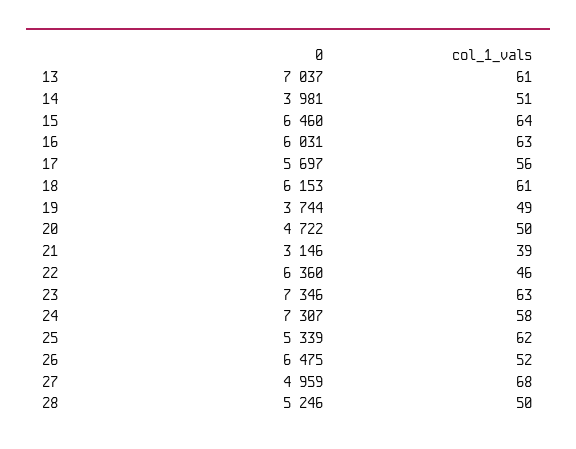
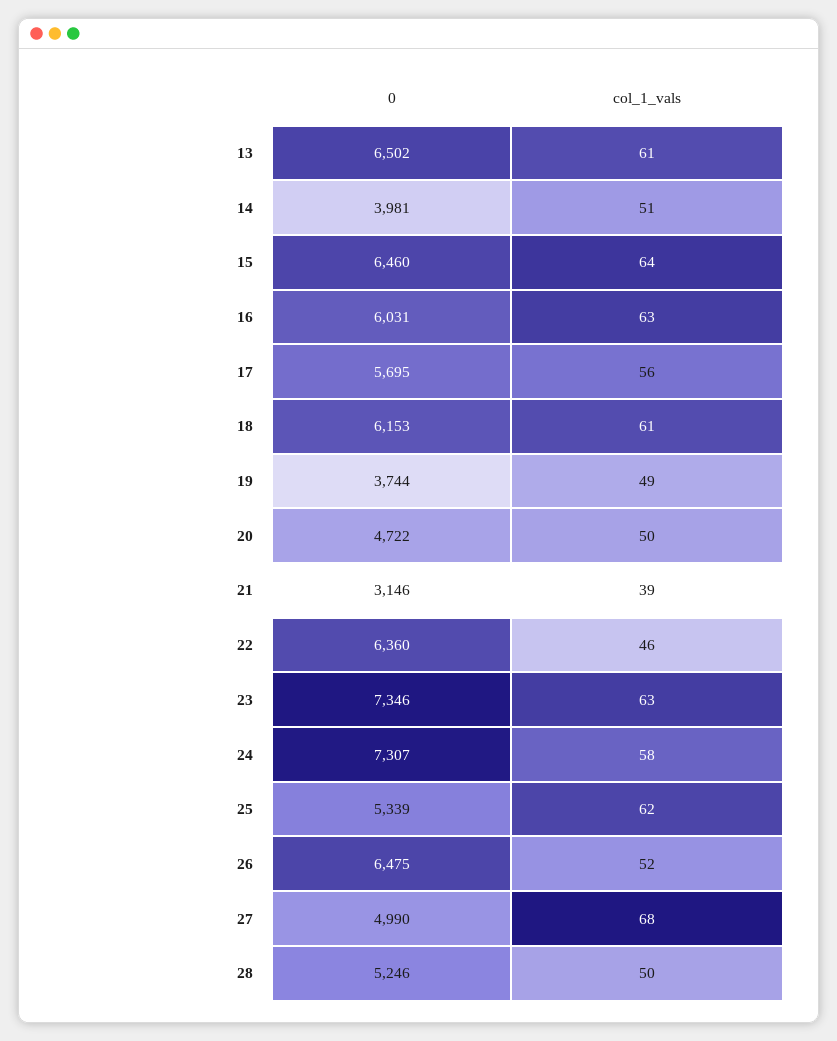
  {
    "0": {
-     "13": 7037,
+     "13": 6502,
      "14": 3981,
      "15": 6460,
      "16": 6031,
-     "17": 5697,
+     "17": 5695,
      "18": 6153,
      "19": 3744,
      "20": 4722,
      "21": 3146,
      "22": 6360,
      "23": 7346,
      "24": 7307,
      "25": 5339,
      "26": 6475,
-     "27": 4959,
+     "27": 4990,
      "28": 5246
    },
    "col_1_vals": {
      "13": 61,
      "14": 51,
      "15": 64,
      "16": 63,
      "17": 56,
      "18": 61,
      "19": 49,
      "20": 50,
      "21": 39,
      "22": 46,
      "23": 63,
      "24": 58,
      "25": 62,
      "26": 52,
      "27": 68,
      "28": 50
    }
  }

